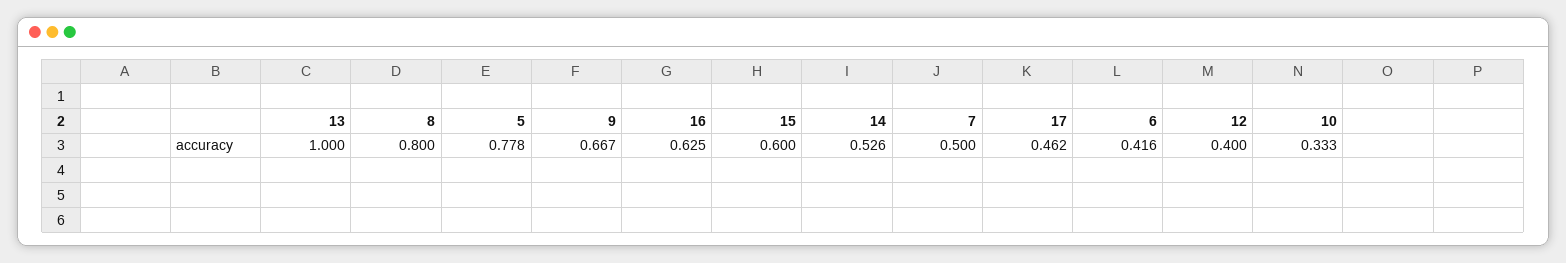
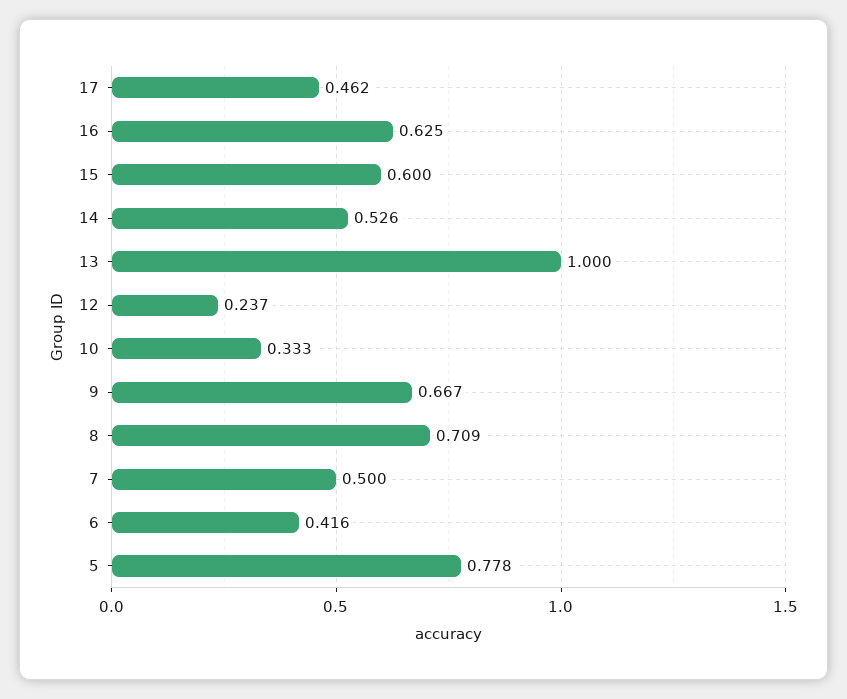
  {
    "13": 1,
-   "8": 0.8,
+   "8": 0.709,
    "5": 0.778,
    "9": 0.667,
    "16": 0.625,
    "15": 0.6,
    "14": 0.526,
    "7": 0.5,
    "17": 0.462,
    "6": 0.416,
-   "12": 0.4,
+   "12": 0.237,
    "10": 0.333
  }

